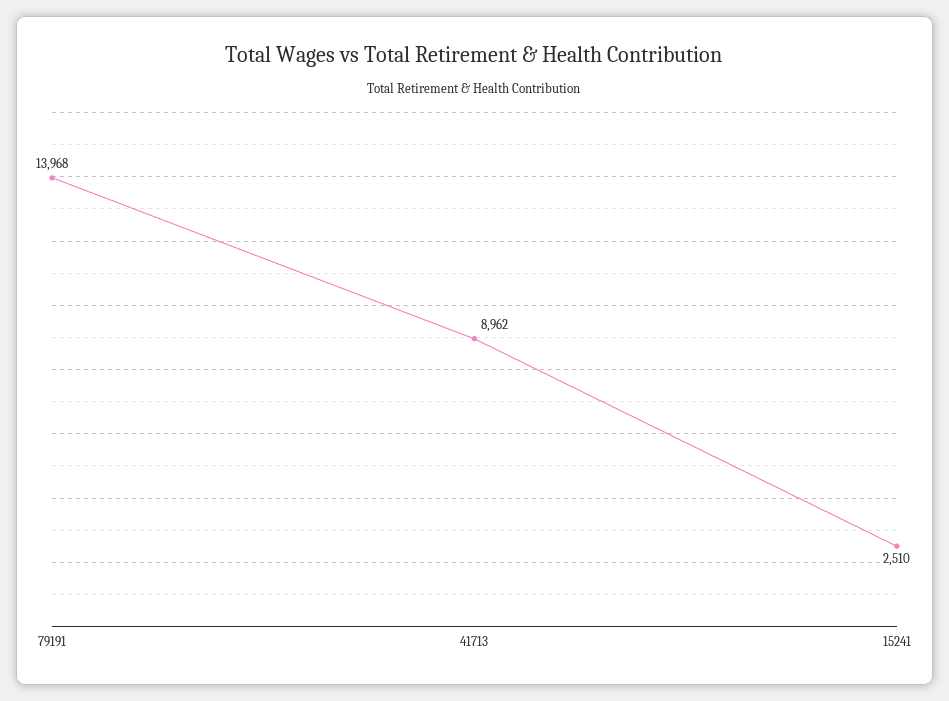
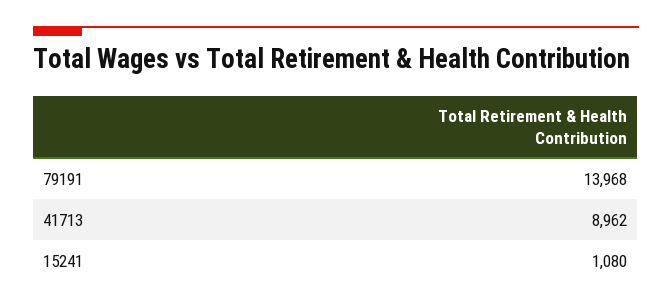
  {
    "79191": 13968,
    "41713": 8962,
-   "15241": 2510
+   "15241": 1080
  }

